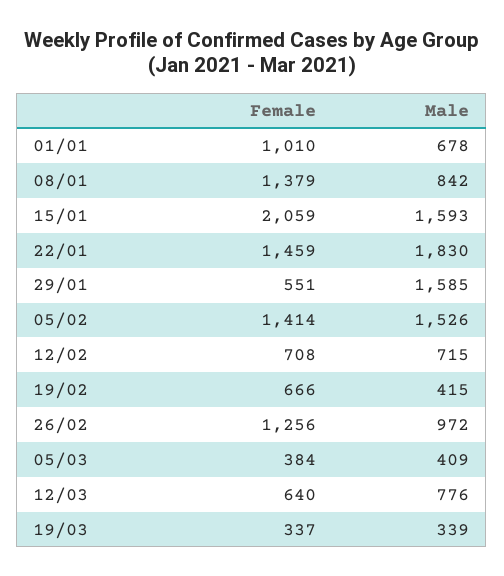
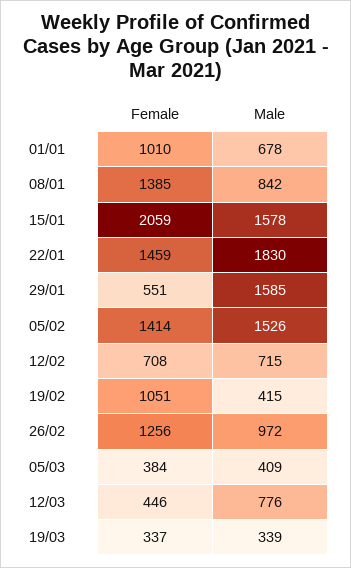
  {
    "Female": {
      "01/01": 1010,
-     "08/01": 1379,
+     "08/01": 1385,
      "15/01": 2059,
      "22/01": 1459,
      "29/01": 551,
      "05/02": 1414,
      "12/02": 708,
-     "19/02": 666,
+     "19/02": 1051,
      "26/02": 1256,
      "05/03": 384,
-     "12/03": 640,
+     "12/03": 446,
      "19/03": 337
    },
    "Male": {
      "01/01": 678,
      "08/01": 842,
-     "15/01": 1593,
+     "15/01": 1578,
      "22/01": 1830,
      "29/01": 1585,
      "05/02": 1526,
      "12/02": 715,
      "19/02": 415,
      "26/02": 972,
      "05/03": 409,
      "12/03": 776,
      "19/03": 339
    }
  }

